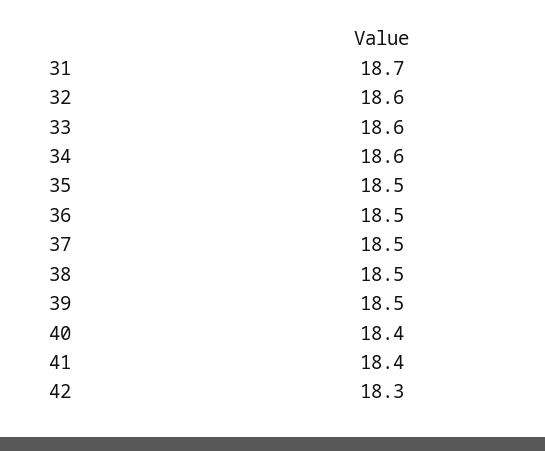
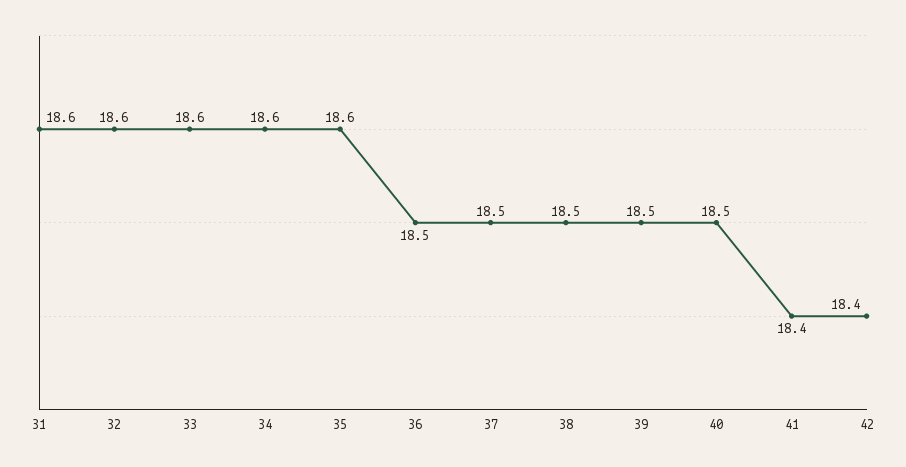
  {
-   "31": 18.7,
+   "31": 18.6,
    "32": 18.6,
    "33": 18.6,
    "34": 18.6,
-   "35": 18.5,
+   "35": 18.6,
    "36": 18.5,
    "37": 18.5,
    "38": 18.5,
    "39": 18.5,
-   "40": 18.4,
+   "40": 18.5,
    "41": 18.4,
-   "42": 18.3
+   "42": 18.4
  }

